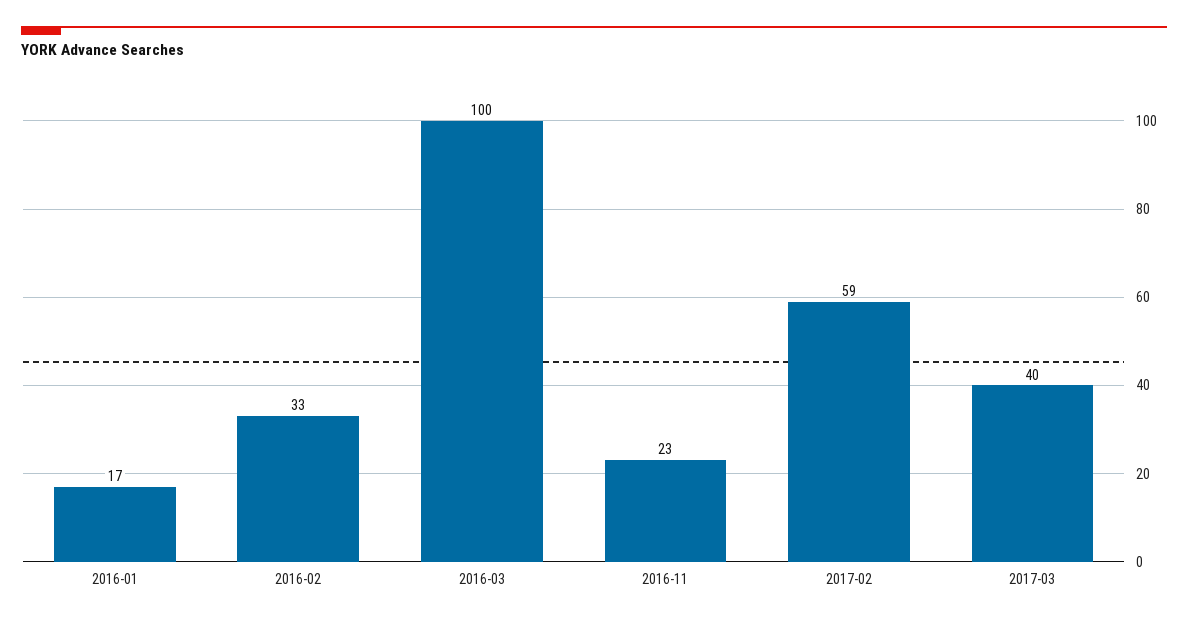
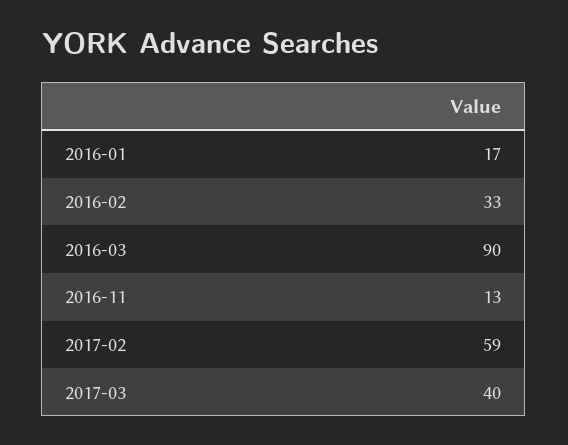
  {
    "2016-01": 17,
    "2016-02": 33,
-   "2016-03": 100,
+   "2016-03": 90,
-   "2016-11": 23,
+   "2016-11": 13,
    "2017-02": 59,
    "2017-03": 40
  }

